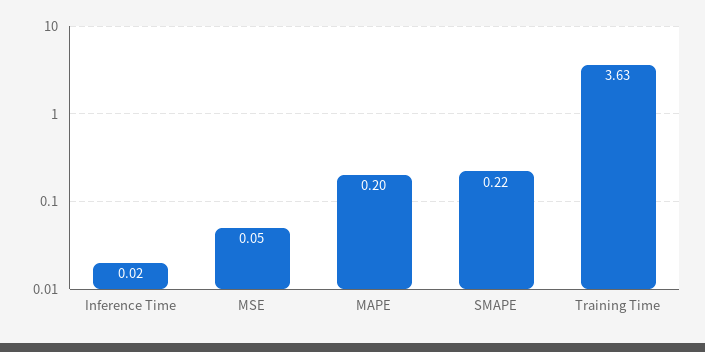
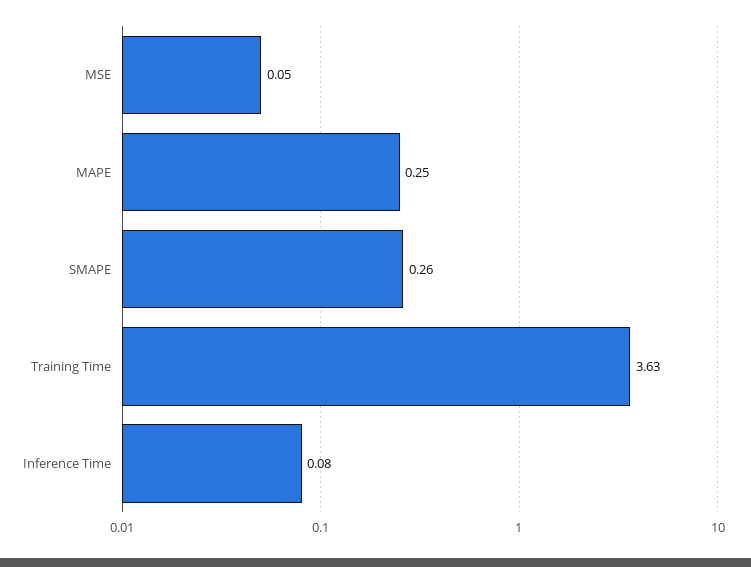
  {
-   "Inference Time": 0.02,
+   "Inference Time": 0.08,
    "MSE": 0.05,
-   "MAPE": 0.2,
+   "MAPE": 0.25,
-   "SMAPE": 0.22,
+   "SMAPE": 0.26,
    "Training Time": 3.63
  }

